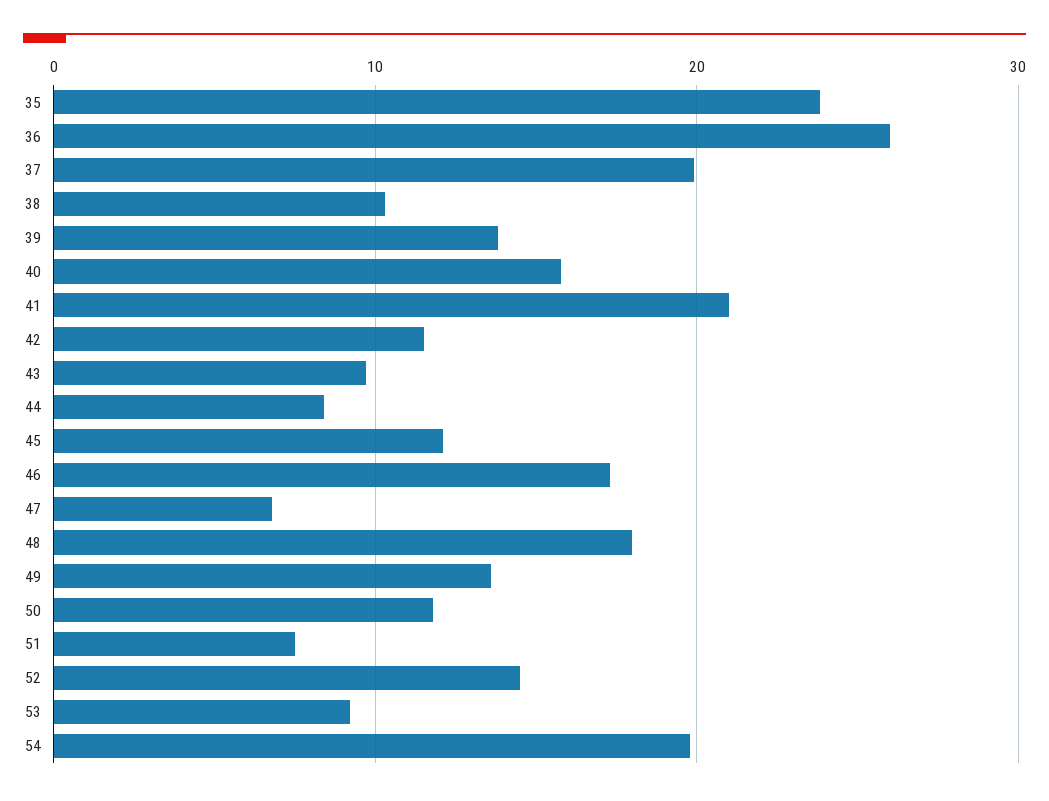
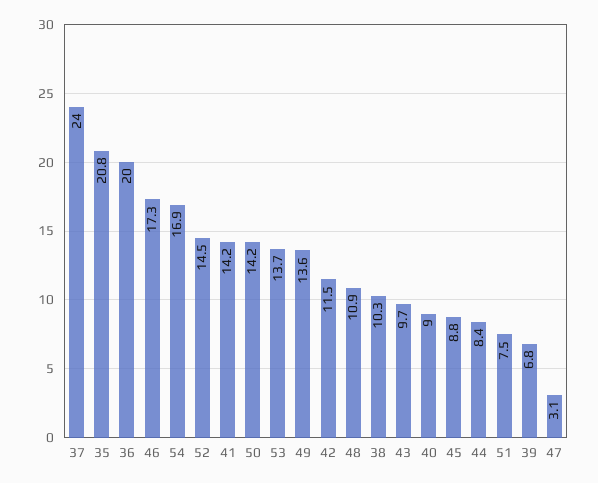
  {
-   "35": 24,
+   "35": 20.8,
-   "36": 26,
+   "36": 20,
-   "37": 20,
+   "37": 24,
    "38": 10.3,
-   "39": 14,
+   "39": 6.8,
-   "40": 16,
+   "40": 9,
-   "41": 21,
+   "41": 14.2,
    "42": 11.5,
    "43": 9.7,
    "44": 8.4,
-   "45": 12,
+   "45": 8.8,
    "46": 17.3,
-   "47": 7,
+   "47": 3.1,
-   "48": 18,
+   "48": 10.9,
    "49": 13.6,
-   "50": 12,
+   "50": 14.2,
    "51": 7.5,
    "52": 14.5,
-   "53": 9,
+   "53": 13.7,
-   "54": 20
+   "54": 16.9
  }

